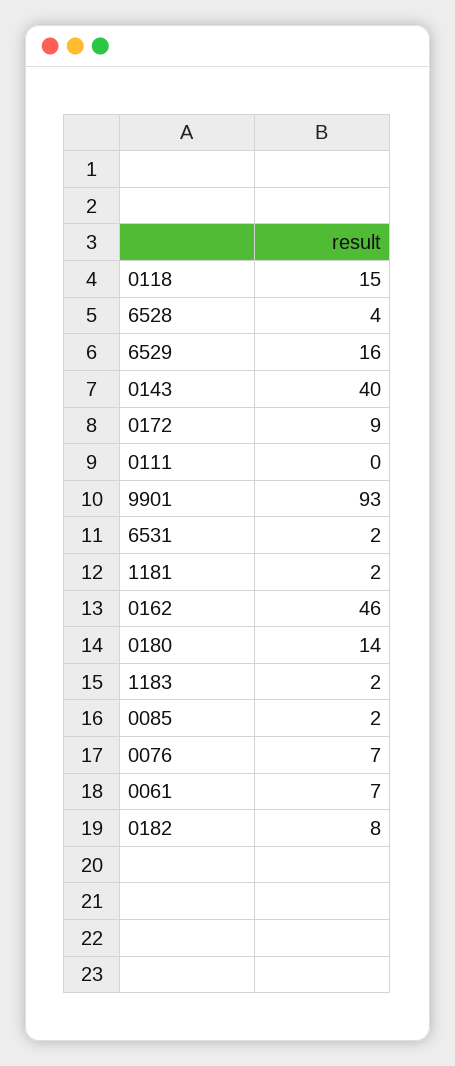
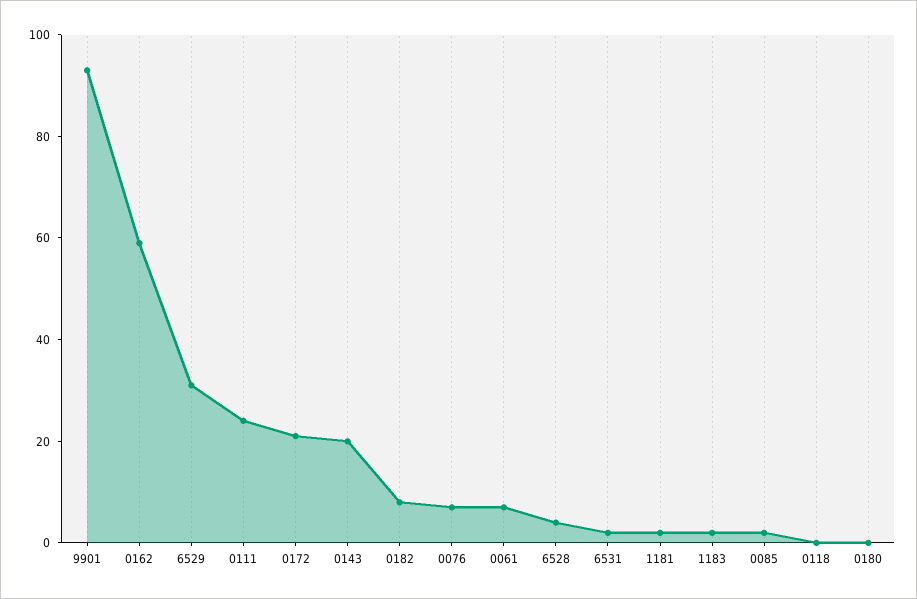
  {
-   "0118": 15,
+   "0118": 0,
    "6528": 4,
-   "6529": 16,
+   "6529": 30,
-   "0143": 40,
+   "0143": 20,
-   "0172": 9,
+   "0172": 20,
-   "0111": 0,
+   "0111": 25,
    "9901": 93,
    "6531": 2,
    "1181": 2,
-   "0162": 46,
+   "0162": 60,
-   "0180": 14,
+   "0180": 0,
    "1183": 2,
    "0085": 2,
    "0076": 7,
    "0061": 7,
    "0182": 8
  }

